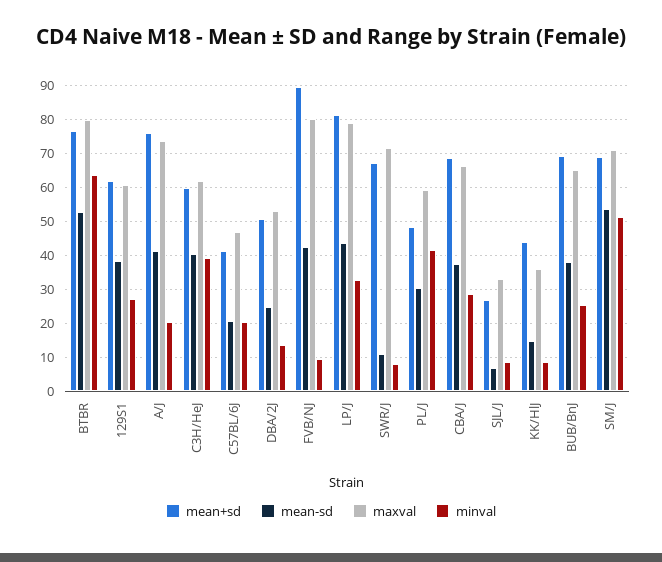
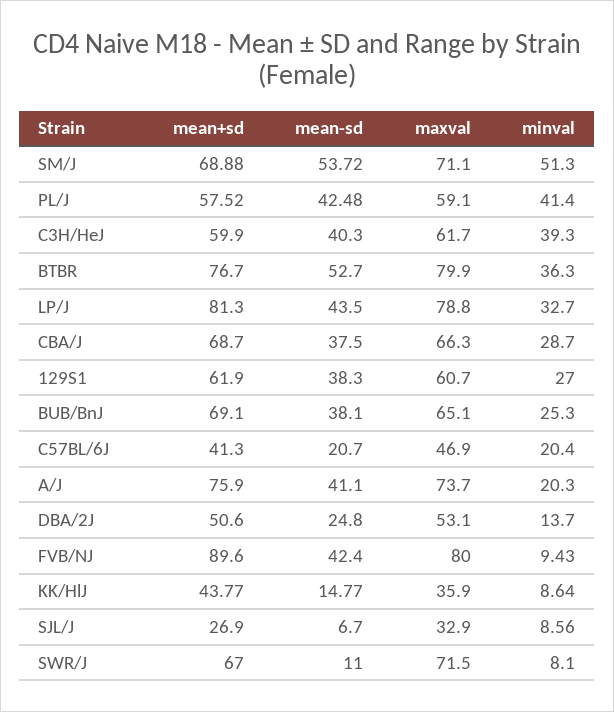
  {
    "mean+sd": {
      "BTBR": 76.7,
      "129S1": 61.9,
      "A/J": 75.9,
      "C3H/HeJ": 59.9,
      "C57BL/6J": 41.3,
      "DBA/2J": 50.6,
      "FVB/NJ": 89.6,
      "LP/J": 81.3,
      "SWR/J": 67,
-     "PL/J": 48,
+     "PL/J": 57.52,
      "CBA/J": 68.7,
      "SJL/J": 26.9,
      "KK/HlJ": 43.77,
      "BUB/BnJ": 69.1,
      "SM/J": 68.88
    },
    "mean-sd": {
      "BTBR": 52.7,
      "129S1": 38.3,
      "A/J": 41.1,
      "C3H/HeJ": 40.3,
      "C57BL/6J": 20.7,
      "DBA/2J": 24.8,
      "FVB/NJ": 42.4,
      "LP/J": 43.5,
      "SWR/J": 11,
-     "PL/J": 30,
+     "PL/J": 42.48,
      "CBA/J": 37.5,
      "SJL/J": 6.7,
      "KK/HlJ": 14.77,
      "BUB/BnJ": 38.1,
      "SM/J": 53.72
    },
    "maxval": {
      "BTBR": 79.9,
      "129S1": 60.7,
      "A/J": 73.7,
      "C3H/HeJ": 61.7,
      "C57BL/6J": 46.9,
      "DBA/2J": 53.1,
      "FVB/NJ": 80,
      "LP/J": 78.8,
      "SWR/J": 71.5,
      "PL/J": 59.1,
      "CBA/J": 66.3,
      "SJL/J": 32.9,
      "KK/HlJ": 35.9,
      "BUB/BnJ": 65.1,
      "SM/J": 71.1
    },
    "minval": {
-     "BTBR": 64,
+     "BTBR": 36.3,
      "129S1": 27,
      "A/J": 20.3,
      "C3H/HeJ": 39.3,
      "C57BL/6J": 20.4,
      "DBA/2J": 13.7,
      "FVB/NJ": 9.43,
      "LP/J": 32.7,
      "SWR/J": 8.1,
      "PL/J": 41.4,
      "CBA/J": 28.7,
      "SJL/J": 8.56,
      "KK/HlJ": 8.64,
      "BUB/BnJ": 25.3,
      "SM/J": 51.3
    }
  }

